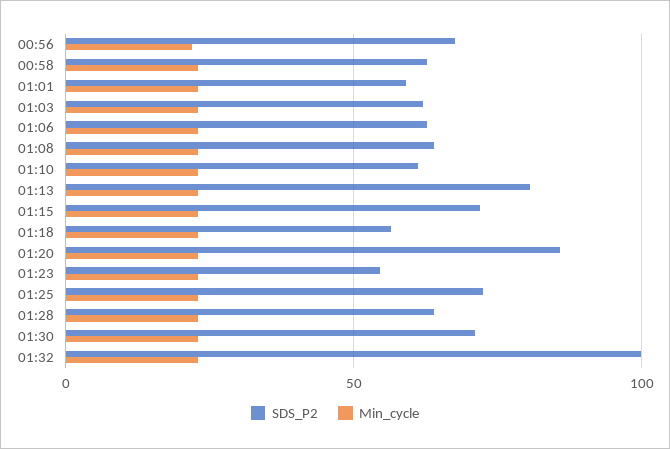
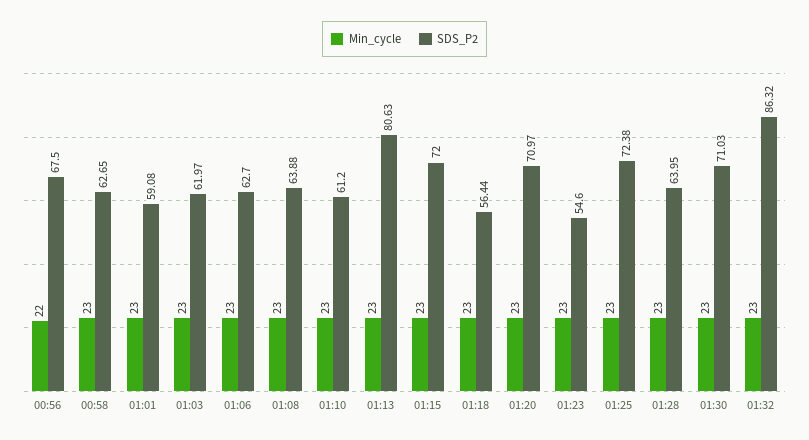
  {
    "SDS_P2": {
      "00:56": 67.5,
      "00:58": 62.65,
      "01:01": 59.08,
      "01:03": 61.97,
      "01:06": 62.7,
      "01:08": 63.88,
      "01:10": 61.2,
      "01:13": 80.63,
      "01:15": 72,
      "01:18": 56.44,
-     "01:20": 85,
+     "01:20": 70.97,
      "01:23": 54.6,
      "01:25": 72.38,
      "01:28": 63.95,
      "01:30": 71.03,
-     "01:32": 100
+     "01:32": 86.32
    },
    "Min_cycle": {
      "00:56": 22,
      "00:58": 23,
      "01:01": 23,
      "01:03": 23,
      "01:06": 23,
      "01:08": 23,
      "01:10": 23,
      "01:13": 23,
      "01:15": 23,
      "01:18": 23,
      "01:20": 23,
      "01:23": 23,
      "01:25": 23,
      "01:28": 23,
      "01:30": 23,
      "01:32": 23
    }
  }

